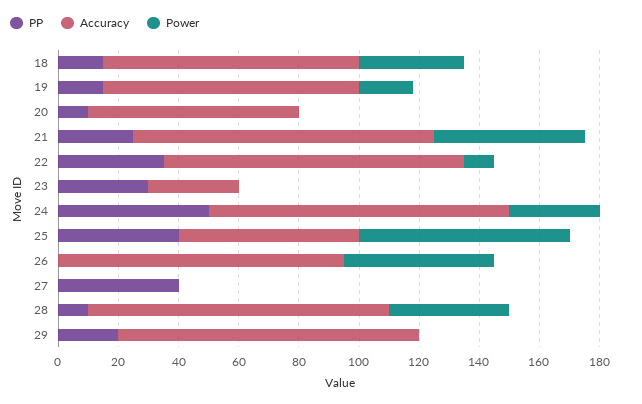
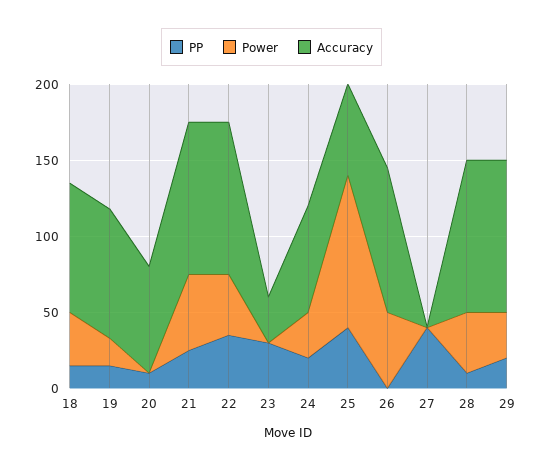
  {
    "PP": {
      "18": 15,
      "19": 15,
      "20": 10,
      "21": 25,
      "22": 35,
      "23": 30,
-     "24": 50,
+     "24": 20,
      "25": 40,
      "26": 0,
      "27": 40,
      "28": 10,
      "29": 20
    },
    "Accuracy": {
      "18": 85,
      "19": 85,
      "20": 70,
      "21": 100,
      "22": 100,
      "23": 30,
-     "24": 100,
+     "24": 70,
      "25": 60,
      "26": 95,
      "27": 0,
      "28": 100,
      "29": 100
    },
    "Power": {
      "18": 35,
      "19": 20,
      "20": 0,
      "21": 50,
-     "22": 10,
+     "22": 40,
      "23": 0,
      "24": 30,
-     "25": 70,
+     "25": 100,
      "26": 50,
      "27": 0,
      "28": 40,
-     "29": 0
+     "29": 30
    }
  }

